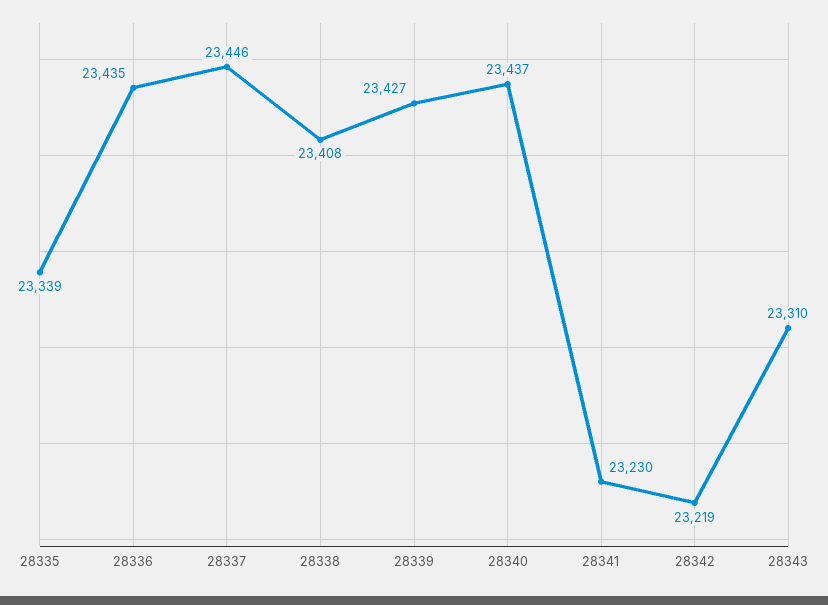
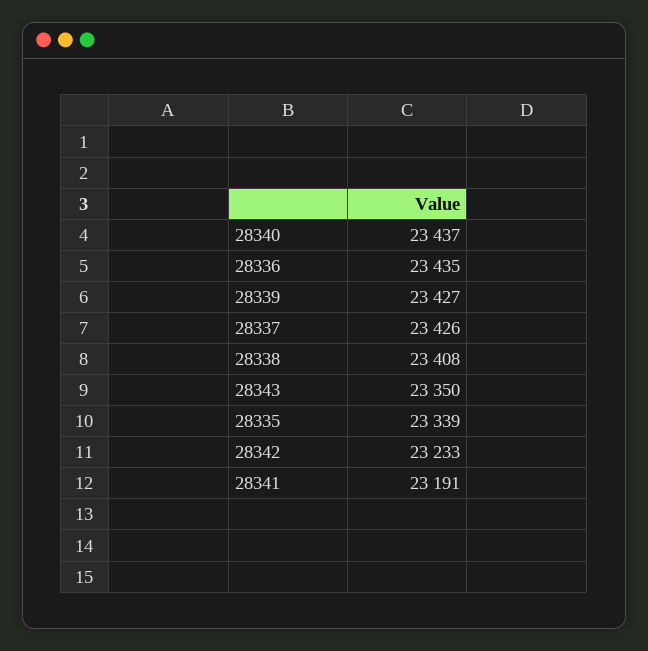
  {
    "28335": 23339,
    "28336": 23435,
-   "28337": 23446,
+   "28337": 23426,
    "28338": 23408,
    "28339": 23427,
    "28340": 23437,
-   "28341": 23230,
+   "28341": 23191,
-   "28342": 23219,
+   "28342": 23233,
-   "28343": 23310
+   "28343": 23350
  }

